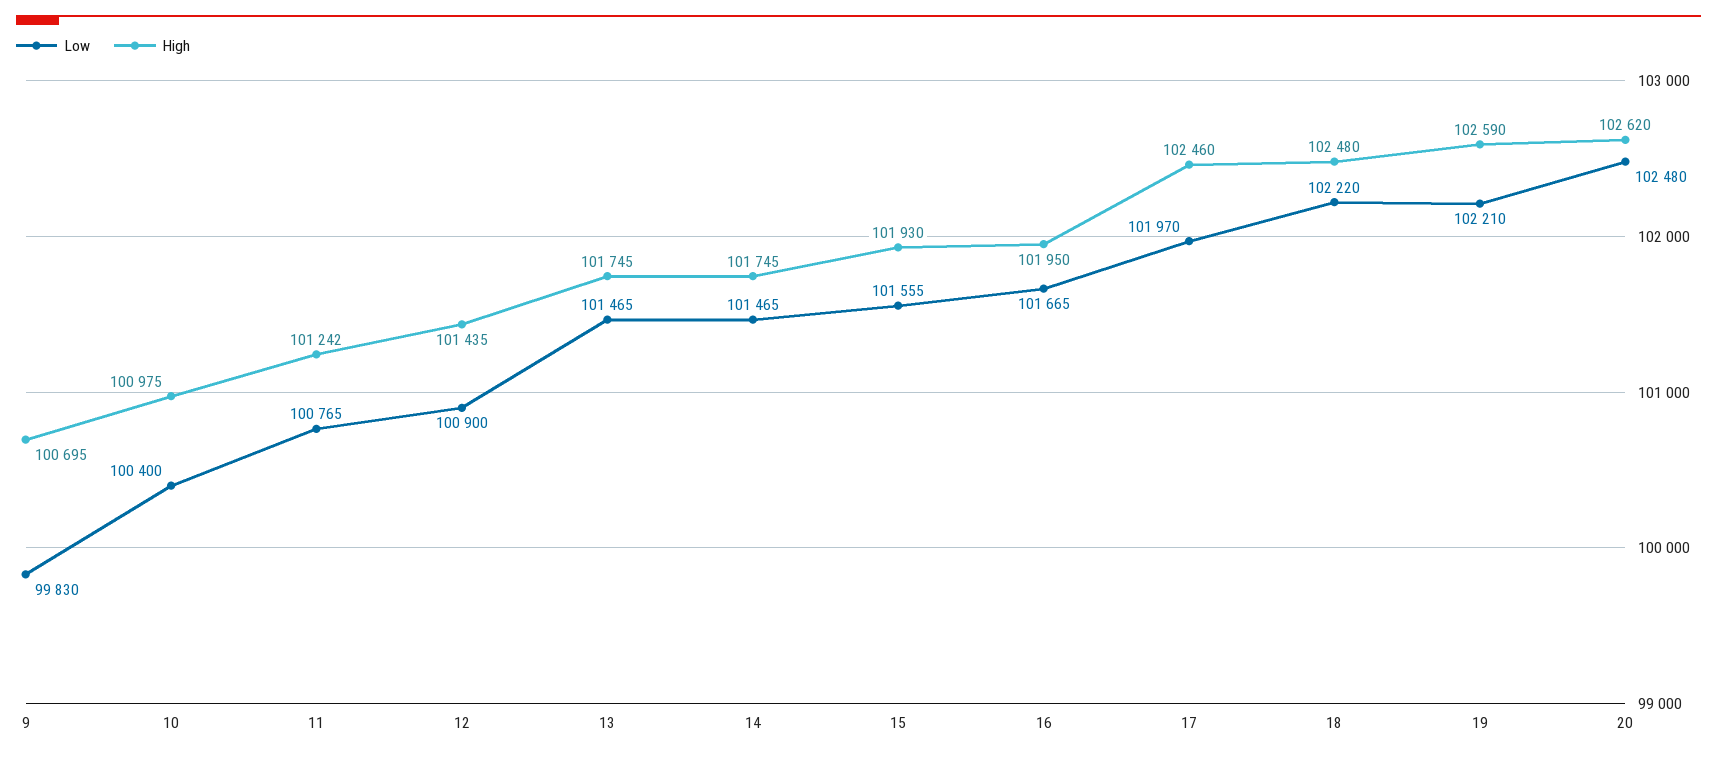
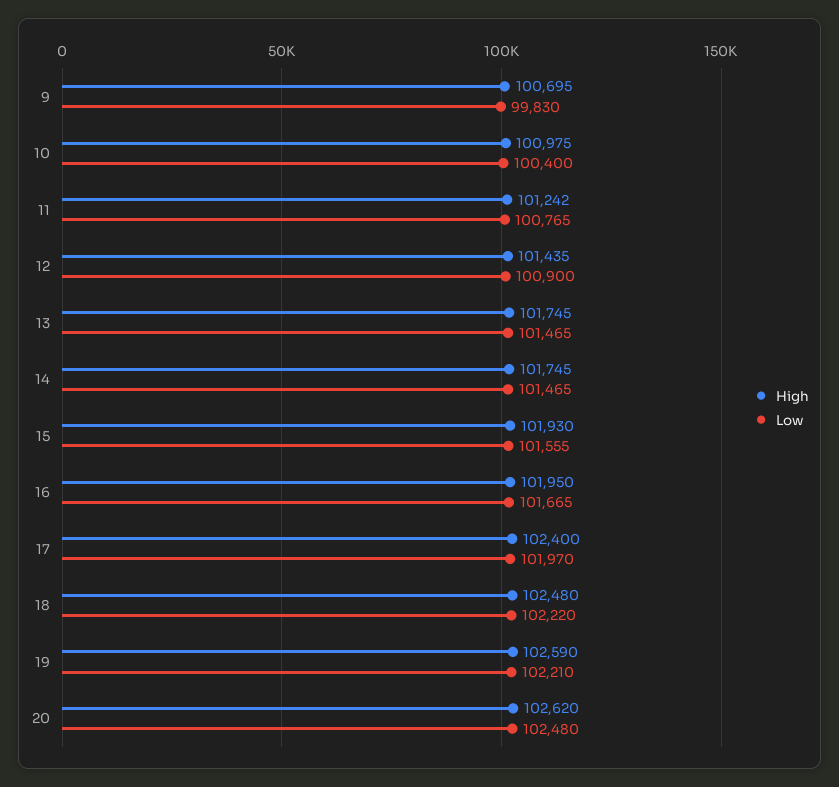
  {
    "Low": {
      "9": 99830,
      "10": 100400,
      "11": 100765,
      "12": 100900,
      "13": 101465,
      "14": 101465,
      "15": 101555,
      "16": 101665,
      "17": 101970,
      "18": 102220,
      "19": 102210,
      "20": 102480
    },
    "High": {
      "9": 100695,
      "10": 100975,
      "11": 101242,
      "12": 101435,
      "13": 101745,
      "14": 101745,
      "15": 101930,
      "16": 101950,
-     "17": 102460,
+     "17": 102400,
      "18": 102480,
      "19": 102590,
      "20": 102620
    }
  }

